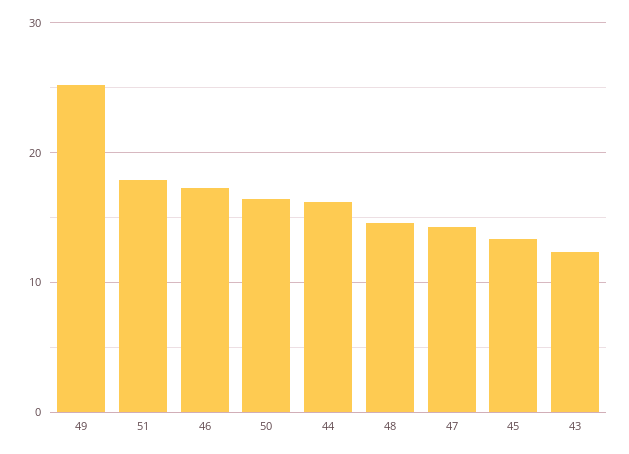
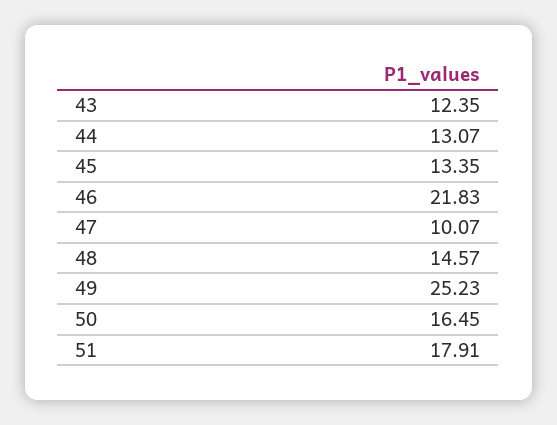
  {
    "49": 25.23,
    "51": 17.91,
-   "46": 17,
+   "46": 21.83,
    "50": 16.45,
-   "44": 16,
+   "44": 13.07,
    "48": 14.57,
-   "47": 14,
+   "47": 10.07,
    "45": 13.35,
    "43": 12.35
  }

